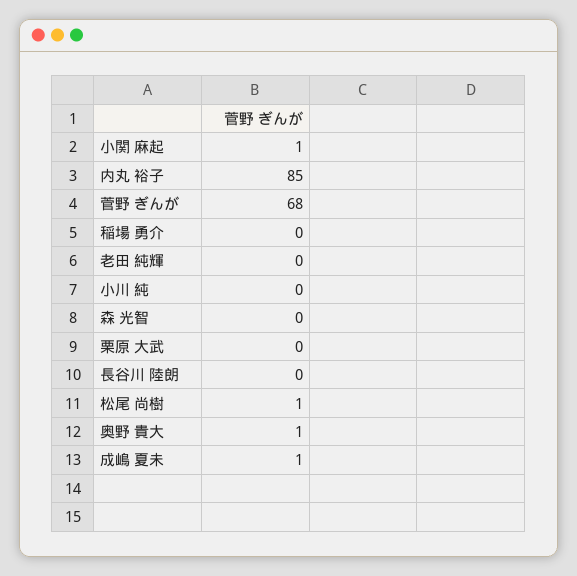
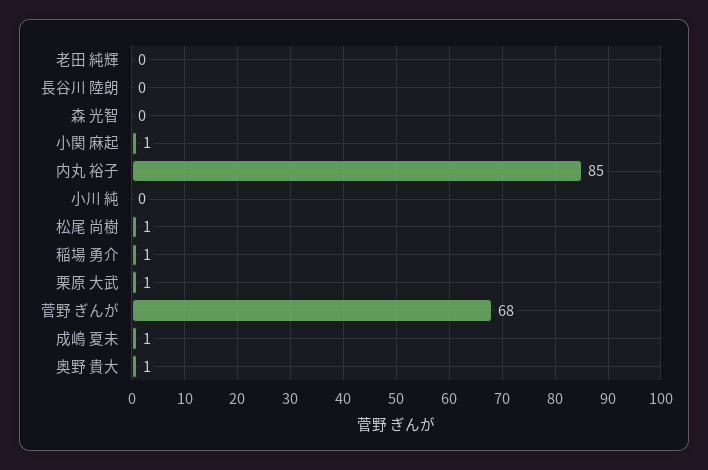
  {
    "小関 麻起": 1,
    "内丸 裕子": 85,
    "菅野 ぎんが": 68,
-   "稲場 勇介": 0,
+   "稲場 勇介": 1,
    "老田 純輝": 0,
    "小川 純": 0,
    "森 光智": 0,
-   "栗原 大武": 0,
+   "栗原 大武": 1,
    "長谷川 陸朗": 0,
    "松尾 尚樹": 1,
    "奥野 貴大": 1,
    "成嶋 夏未": 1
  }

